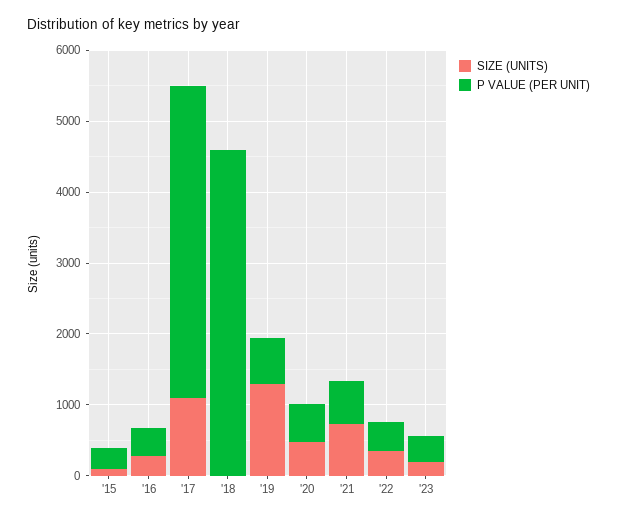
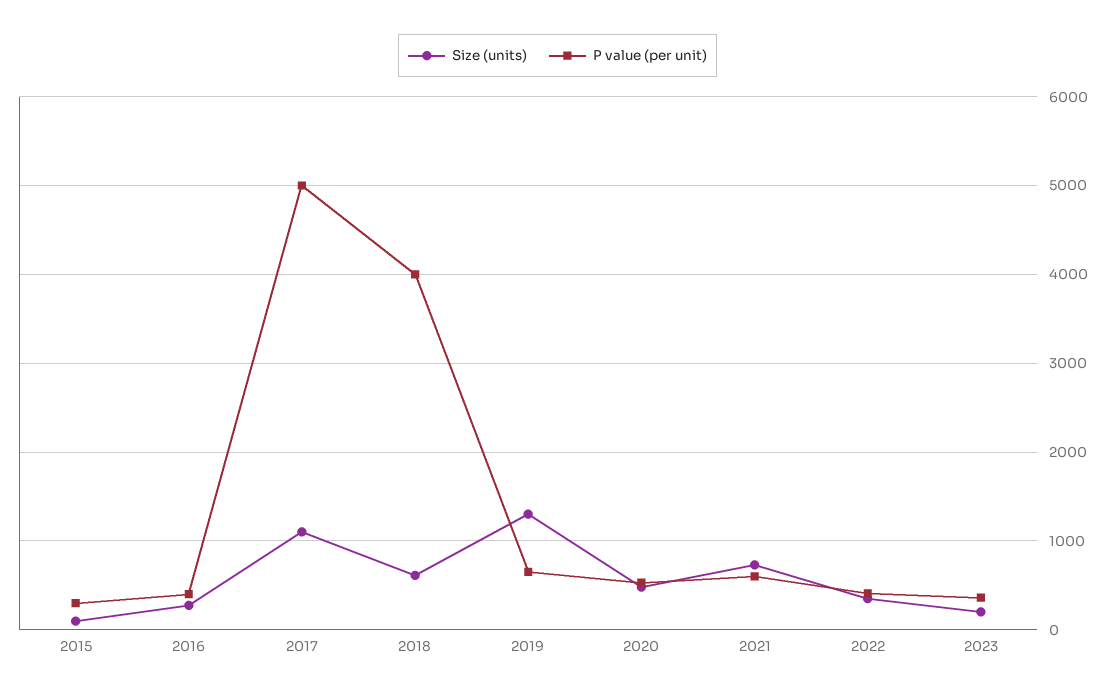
  {
    "SIZE (UNITS)": {
      "'15": 100,
      "'16": 300,
      "'17": 1100,
-     "'18": 0,
+     "'18": 600,
      "'19": 1300,
      "'20": 500,
      "'21": 700,
      "'22": 400,
      "'23": 200
    },
    "P VALUE (PER UNIT)": {
      "'15": 300,
      "'16": 400,
-     "'17": 4400,
+     "'17": 5000,
-     "'18": 4600,
+     "'18": 4000,
      "'19": 700,
      "'20": 500,
      "'21": 600,
      "'22": 400,
      "'23": 400
    }
  }

